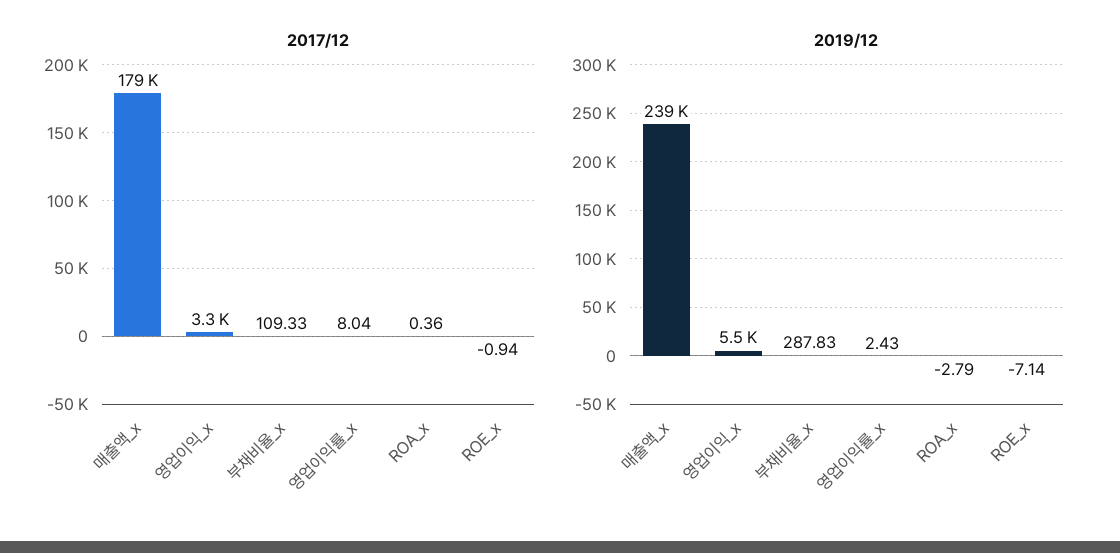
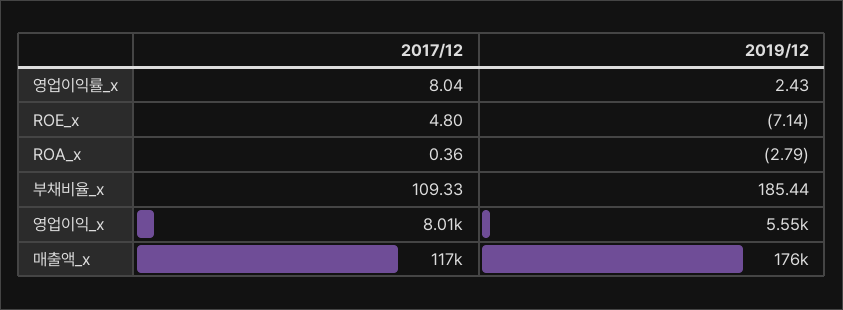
  {
    "2017/12": {
-     "매출액_x": 179000,
+     "매출액_x": 117000,
-     "영업이익_x": 3300,
+     "영업이익_x": 8010,
      "부채비율_x": 109.33,
      "영업이익률_x": 8.04,
      "ROA_x": 0.36,
-     "ROE_x": -0.94
+     "ROE_x": 4.8
    },
    "2019/12": {
-     "매출액_x": 239000,
+     "매출액_x": 176000,
      "영업이익_x": 5550,
-     "부채비율_x": 287.83,
+     "부채비율_x": 185.44,
      "영업이익률_x": 2.43,
      "ROA_x": -2.79,
      "ROE_x": -7.14
    }
  }

